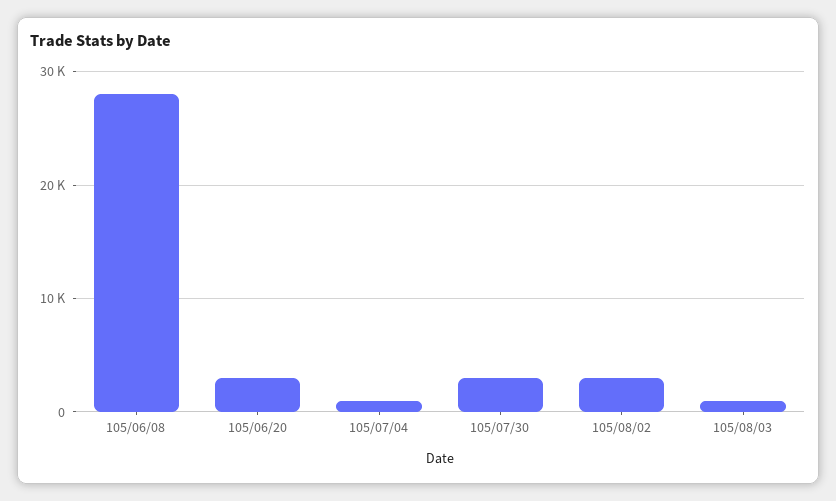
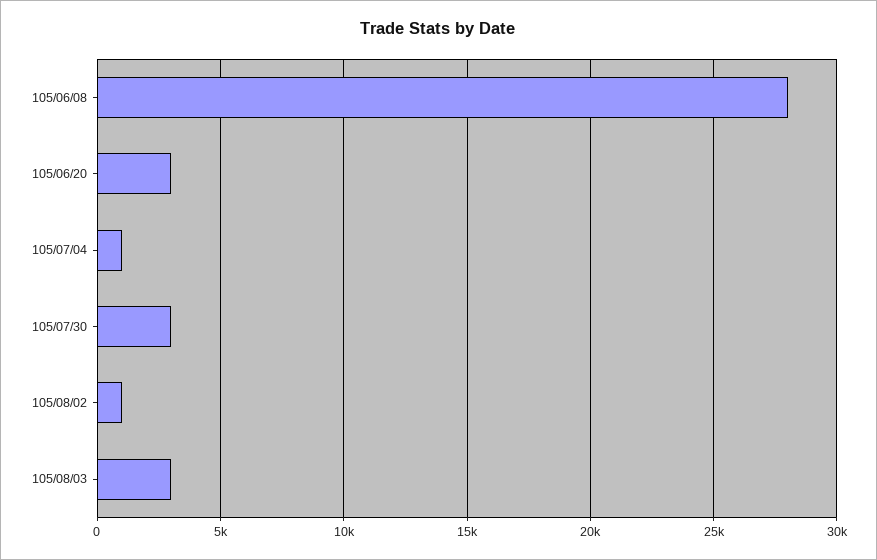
  {
    "105/06/08": 28000,
    "105/06/20": 3000,
    "105/07/04": 1000,
    "105/07/30": 3000,
-   "105/08/02": 3000,
+   "105/08/02": 1000,
-   "105/08/03": 1000
+   "105/08/03": 3000
  }

